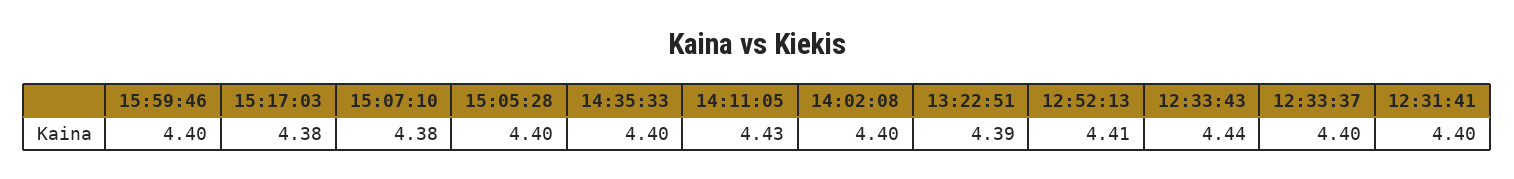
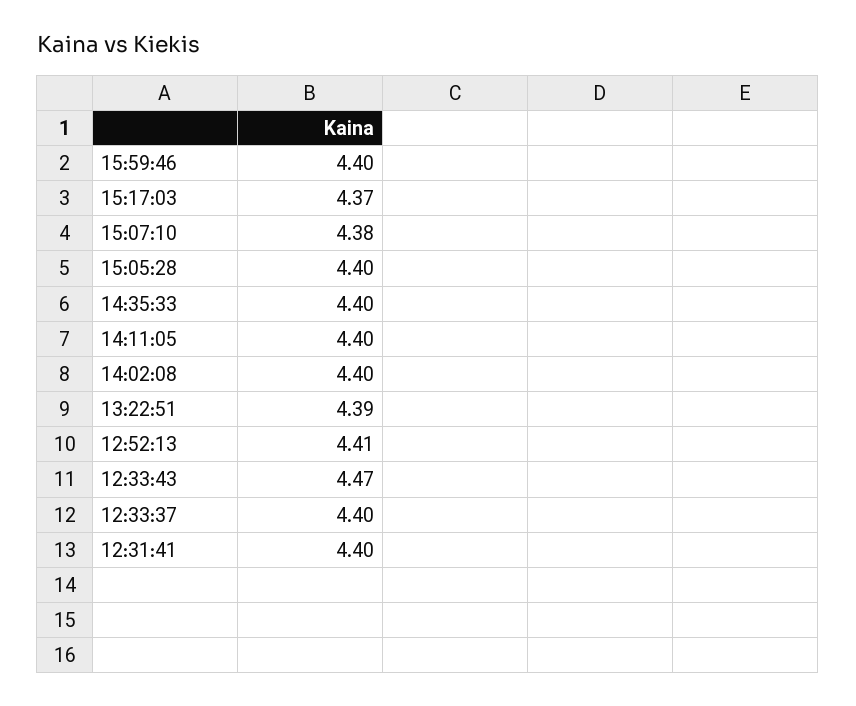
  {
    "15:59:46": 4.4,
-   "15:17:03": 4.38,
+   "15:17:03": 4.37,
    "15:07:10": 4.38,
    "15:05:28": 4.4,
    "14:35:33": 4.4,
-   "14:11:05": 4.43,
+   "14:11:05": 4.4,
    "14:02:08": 4.4,
    "13:22:51": 4.39,
    "12:52:13": 4.41,
-   "12:33:43": 4.44,
+   "12:33:43": 4.47,
    "12:33:37": 4.4,
    "12:31:41": 4.4
  }

